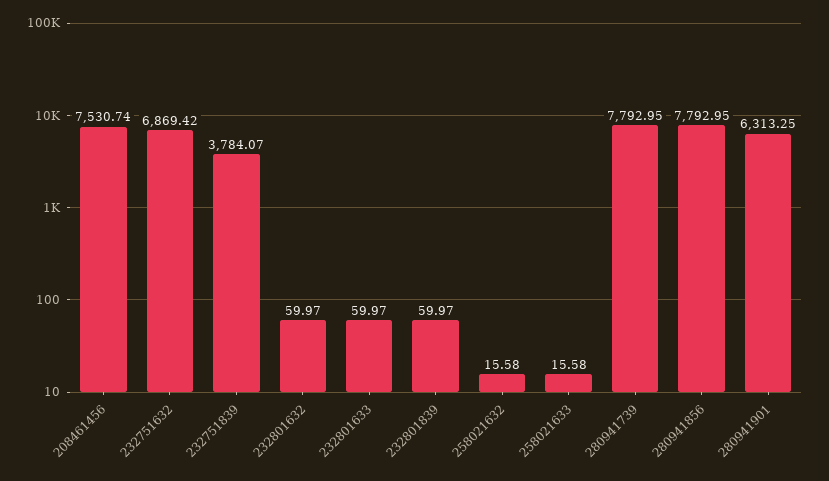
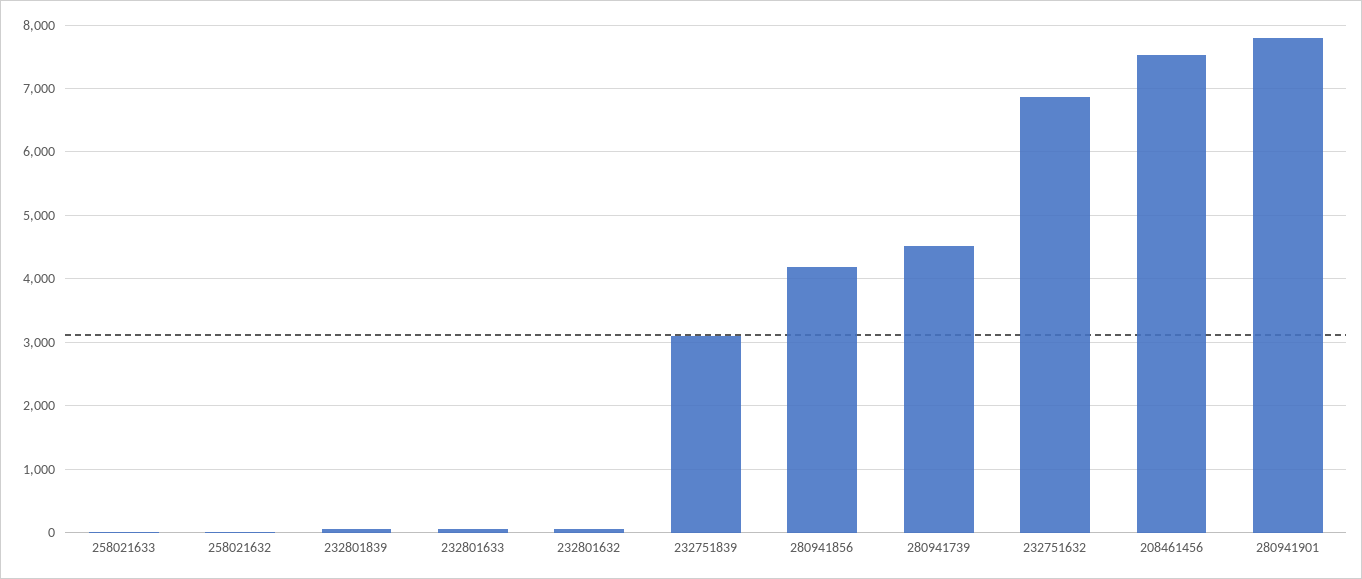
  {
    "208461456": 7530.74,
    "232751632": 6869.42,
-   "232751839": 3784.07,
+   "232751839": 3100,
    "232801632": 59.97,
    "232801633": 59.97,
    "232801839": 59.97,
    "258021632": 15.58,
    "258021633": 15.58,
-   "280941739": 7792.95,
+   "280941739": 4500,
-   "280941856": 7792.95,
+   "280941856": 4200,
-   "280941901": 6313.25
+   "280941901": 7800
  }

